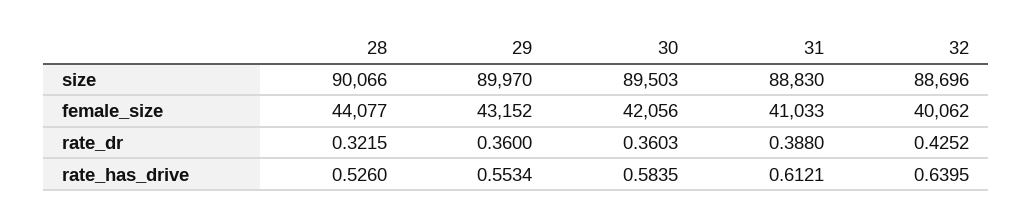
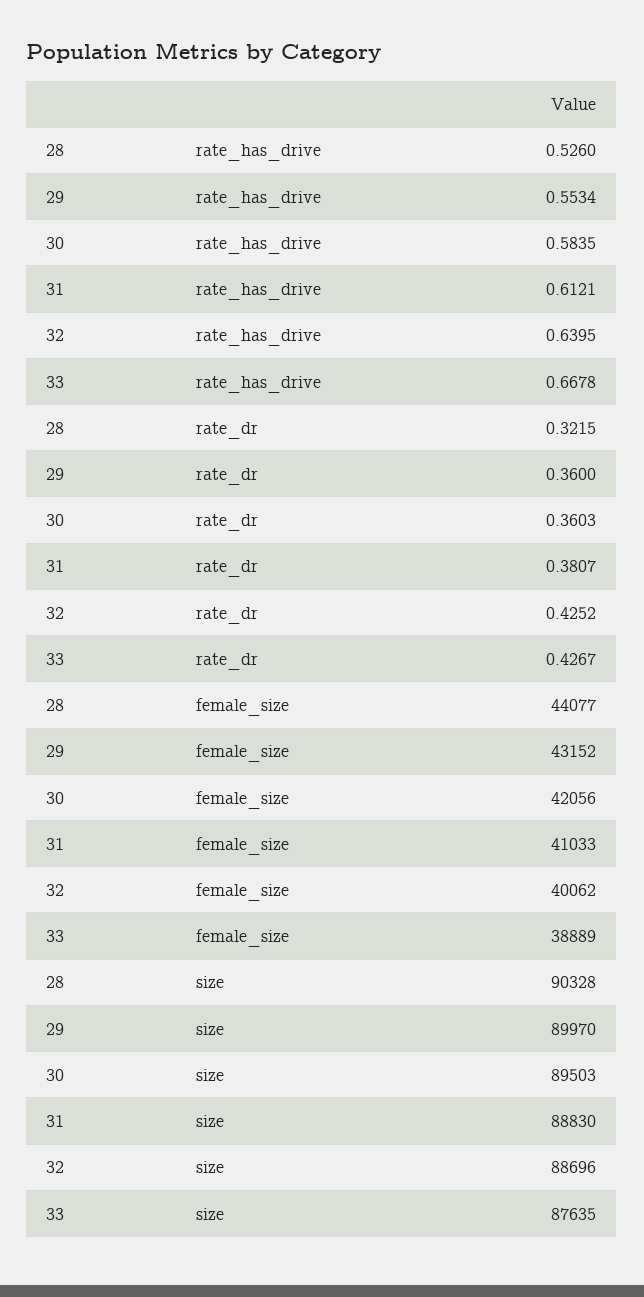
  {
    "28": {
-     "size": 90066,
+     "size": 90328,
      "female_size": 44077,
      "rate_dr": 0.3215,
      "rate_has_drive": 0.526
    },
    "29": {
      "size": 89970,
      "female_size": 43152,
      "rate_dr": 0.36,
      "rate_has_drive": 0.5534
    },
    "30": {
      "size": 89503,
      "female_size": 42056,
      "rate_dr": 0.3603,
      "rate_has_drive": 0.5835
    },
    "31": {
      "size": 88830,
      "female_size": 41033,
-     "rate_dr": 0.388,
+     "rate_dr": 0.3807,
      "rate_has_drive": 0.6121
    },
    "32": {
      "size": 88696,
      "female_size": 40062,
      "rate_dr": 0.4252,
      "rate_has_drive": 0.6395
-   }
+   },
+   "33": {
+     "rate_has_drive": 0.6678,
+     "rate_dr": 0.4267,
+     "female_size": 38889,
+     "size": 87635
+   }
  }

